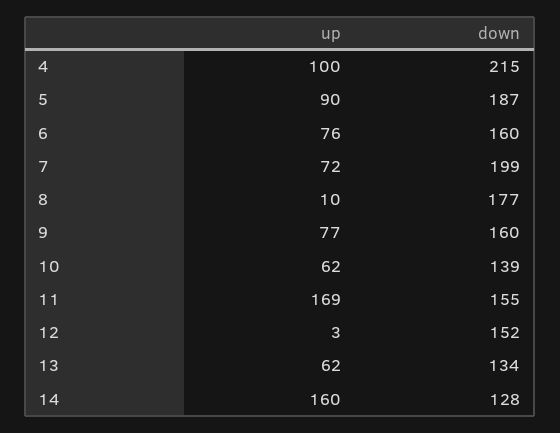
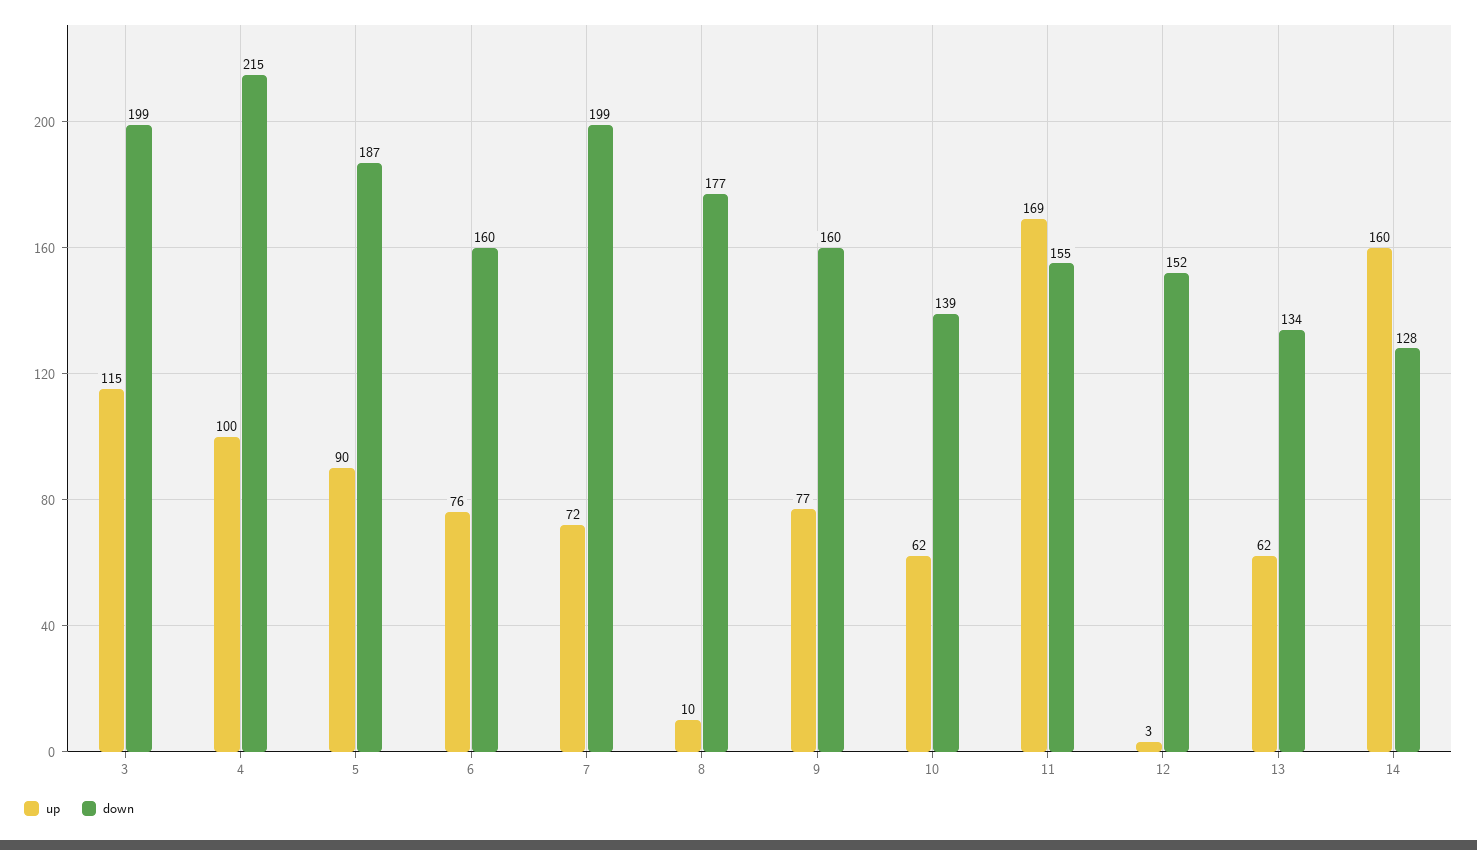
  {
    "up": {
      "4": 100,
      "5": 90,
      "6": 76,
      "7": 72,
      "8": 10,
      "9": 77,
      "10": 62,
      "11": 169,
      "12": 3,
      "13": 62,
-     "14": 160
+     "14": 160,
+     "3": 115
    },
    "down": {
      "4": 215,
      "5": 187,
      "6": 160,
      "7": 199,
      "8": 177,
      "9": 160,
      "10": 139,
      "11": 155,
      "12": 152,
      "13": 134,
-     "14": 128
+     "14": 128,
+     "3": 199
    }
  }

